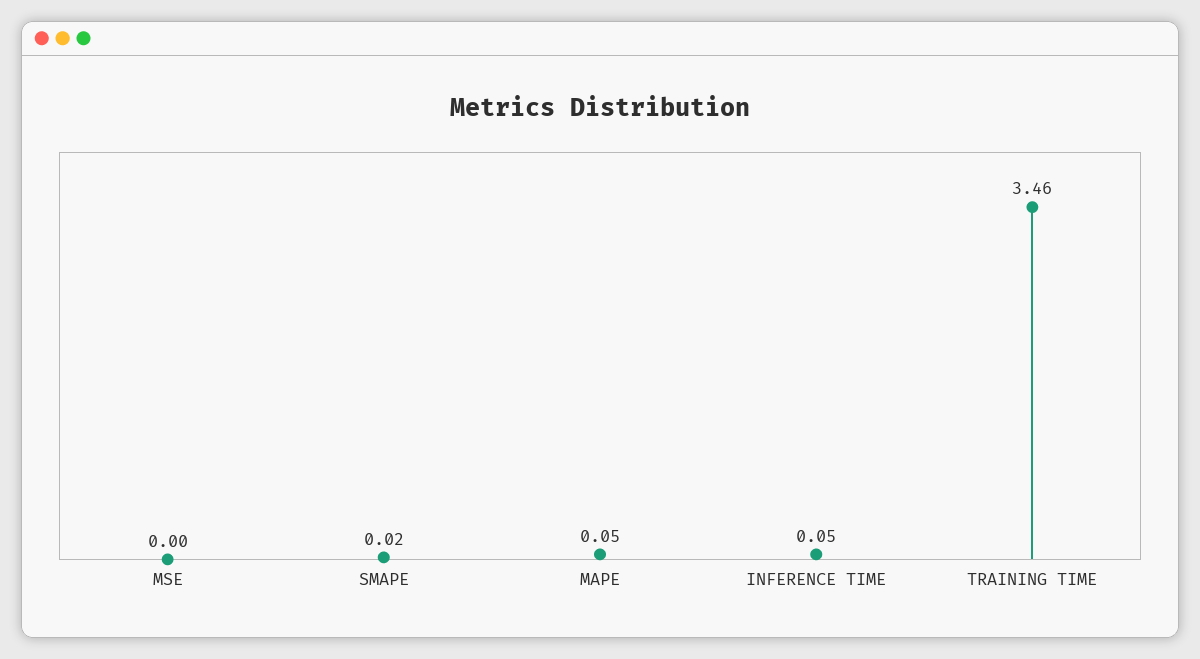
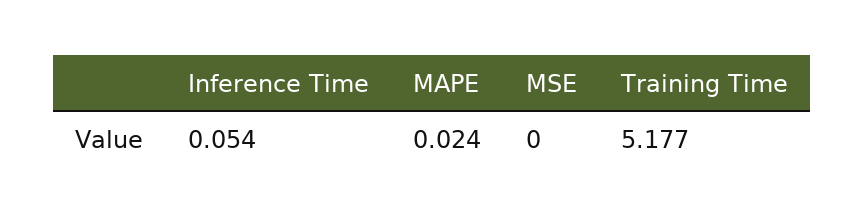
  {
    "MSE": 0,
-   "SMAPE": 0.02,
-   "MAPE": 0.05,
+   "MAPE": 0.024,
    "INFERENCE TIME": 0.054,
-   "TRAINING TIME": 3.46
+   "TRAINING TIME": 5.177
  }

